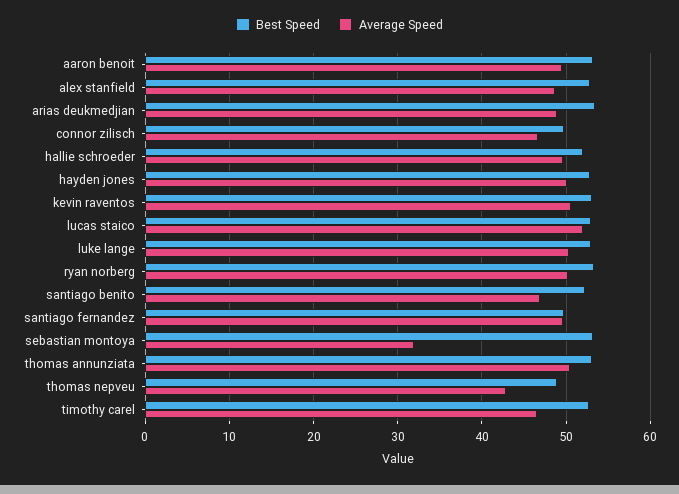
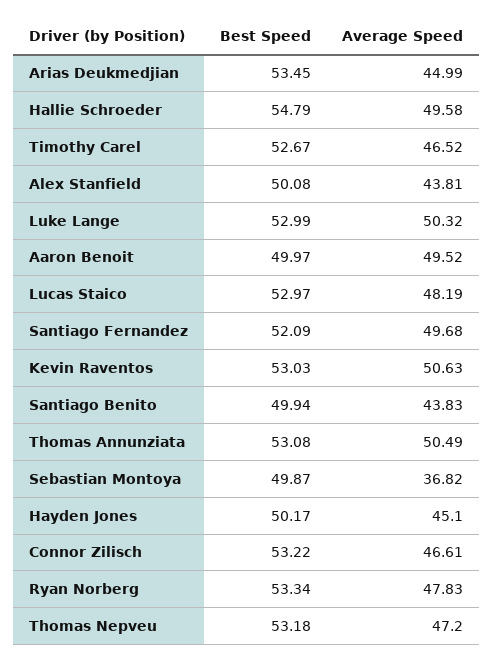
  {
    "Best Speed": {
-     "aaron benoit": 53,
+     "aaron benoit": 49.97,
-     "alex stanfield": 53,
+     "alex stanfield": 50.08,
      "arias deukmedjian": 53.45,
-     "connor zilisch": 50,
+     "connor zilisch": 53.22,
-     "hallie schroeder": 52,
+     "hallie schroeder": 54.79,
-     "hayden jones": 53,
+     "hayden jones": 50.17,
      "kevin raventos": 53.03,
      "lucas staico": 52.97,
      "luke lange": 52.99,
      "ryan norberg": 53.34,
-     "santiago benito": 52,
+     "santiago benito": 49.94,
-     "santiago fernandez": 50,
+     "santiago fernandez": 52.09,
-     "sebastian montoya": 53,
+     "sebastian montoya": 49.87,
      "thomas annunziata": 53.08,
-     "thomas nepveu": 49,
+     "thomas nepveu": 53.18,
      "timothy carel": 52.67
    },
    "Average Speed": {
      "aaron benoit": 49.52,
-     "alex stanfield": 49,
+     "alex stanfield": 43.81,
-     "arias deukmedjian": 49,
+     "arias deukmedjian": 44.99,
      "connor zilisch": 46.61,
      "hallie schroeder": 49.58,
-     "hayden jones": 50,
+     "hayden jones": 45.1,
      "kevin raventos": 50.63,
-     "lucas staico": 52,
+     "lucas staico": 48.19,
      "luke lange": 50.32,
-     "ryan norberg": 50,
+     "ryan norberg": 47.83,
-     "santiago benito": 47,
+     "santiago benito": 43.83,
      "santiago fernandez": 49.68,
-     "sebastian montoya": 32,
+     "sebastian montoya": 36.82,
      "thomas annunziata": 50.49,
-     "thomas nepveu": 43,
+     "thomas nepveu": 47.2,
      "timothy carel": 46.52
    }
  }

